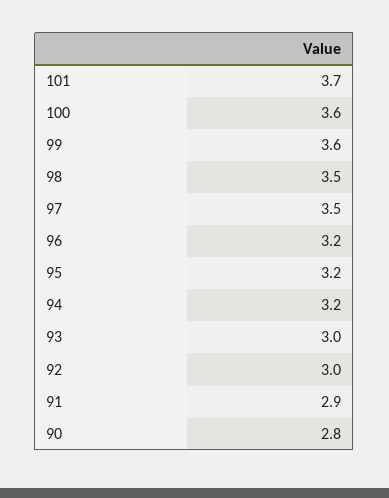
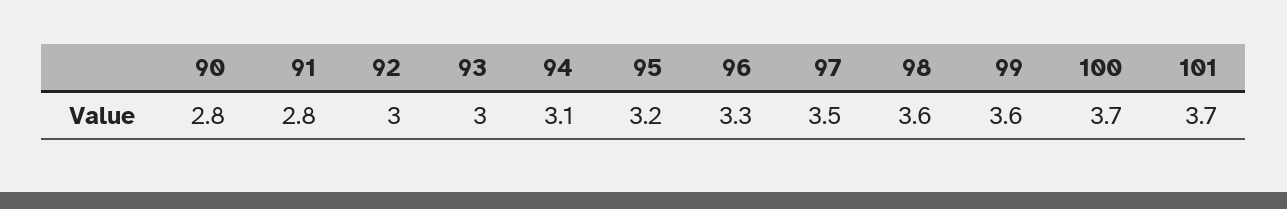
  {
    "101": 3.7,
-   "100": 3.6,
+   "100": 3.7,
    "99": 3.6,
-   "98": 3.5,
+   "98": 3.6,
    "97": 3.5,
-   "96": 3.2,
+   "96": 3.3,
    "95": 3.2,
-   "94": 3.2,
+   "94": 3.1,
    "93": 3,
    "92": 3,
-   "91": 2.9,
+   "91": 2.8,
    "90": 2.8
  }

